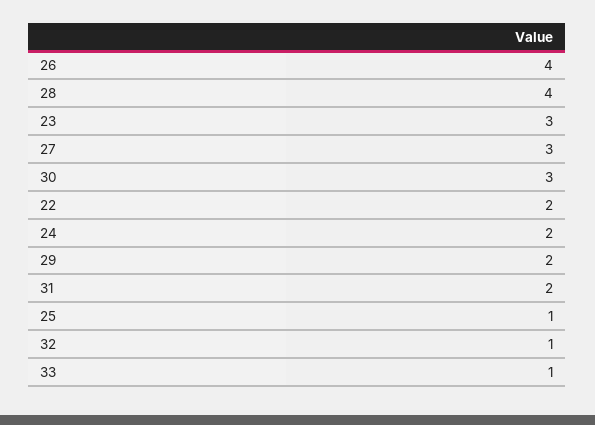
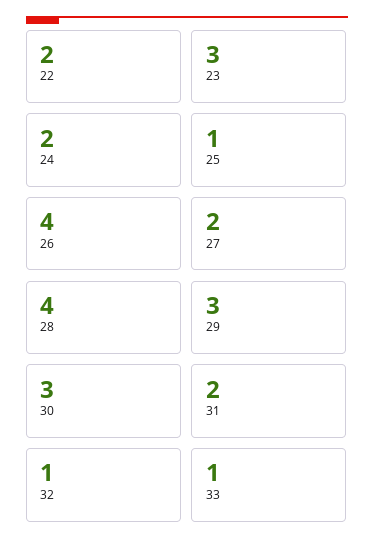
  {
    "26": 4,
    "28": 4,
    "23": 3,
-   "27": 3,
+   "27": 2,
    "30": 3,
    "22": 2,
    "24": 2,
-   "29": 2,
+   "29": 3,
    "31": 2,
    "25": 1,
    "32": 1,
    "33": 1
  }

